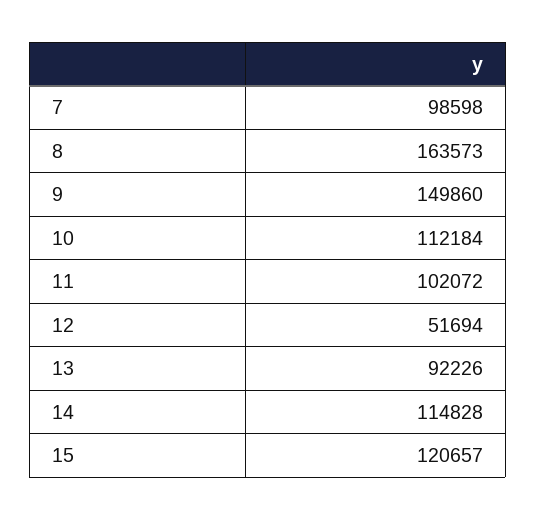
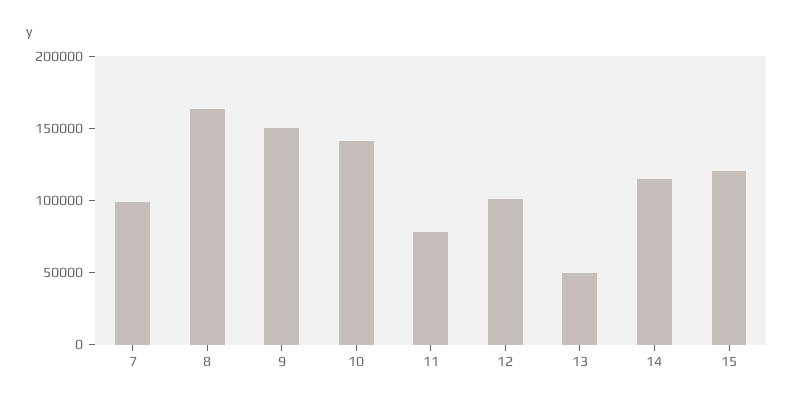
  {
    "7": 98598,
    "8": 163573,
    "9": 149860,
-   "10": 112184,
+   "10": 140000,
-   "11": 102072,
+   "11": 80000,
-   "12": 51694,
+   "12": 100000,
-   "13": 92226,
+   "13": 50000,
    "14": 114828,
    "15": 120657
  }

